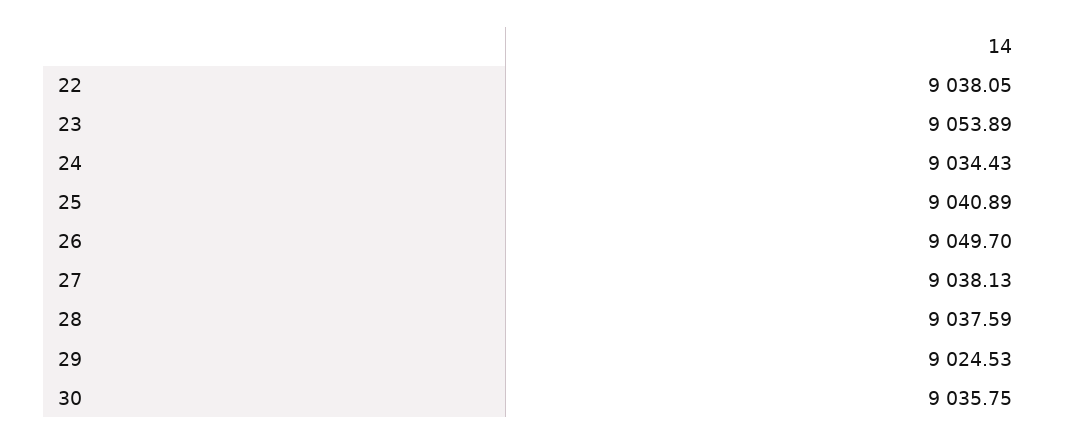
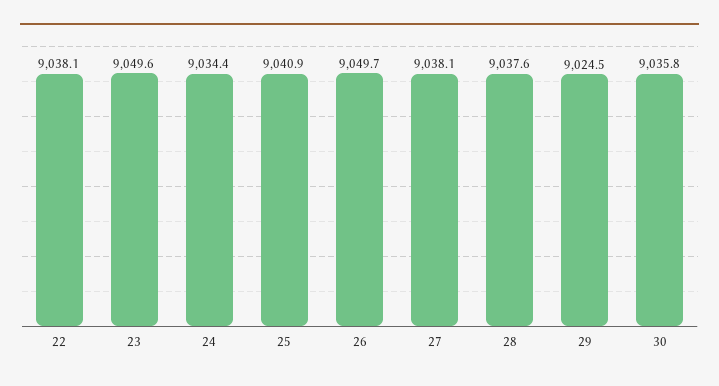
  {
    "22": 9038.05,
-   "23": 9053.89,
+   "23": 9049.6,
    "24": 9034.43,
    "25": 9040.89,
    "26": 9049.7,
    "27": 9038.13,
    "28": 9037.59,
    "29": 9024.53,
    "30": 9035.75
  }

